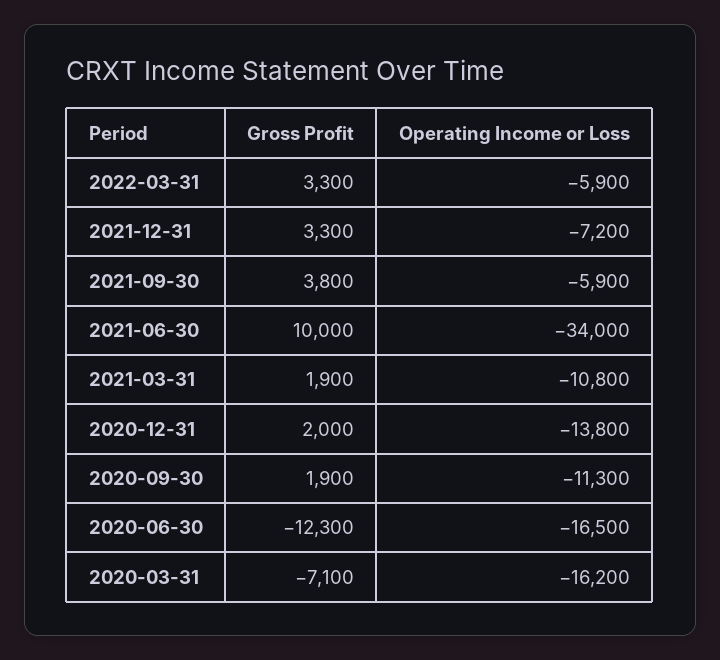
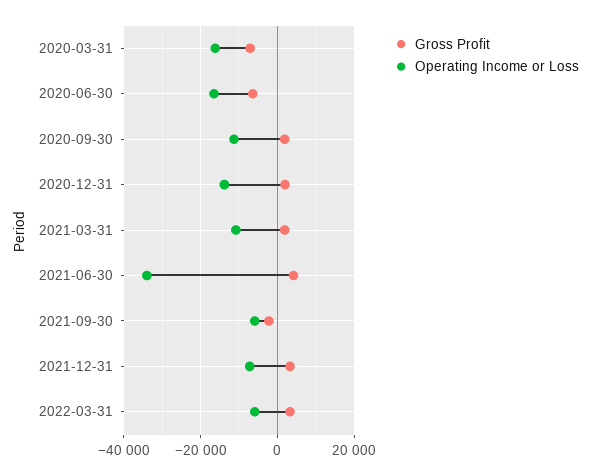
  {
    "Gross Profit": {
      "2022-03-31": 3300,
      "2021-12-31": 3300,
-     "2021-09-30": 3800,
+     "2021-09-30": -2000,
-     "2021-06-30": 10000,
+     "2021-06-30": 4000,
      "2021-03-31": 1900,
      "2020-12-31": 2000,
      "2020-09-30": 1900,
-     "2020-06-30": -12300,
+     "2020-06-30": -6000,
      "2020-03-31": -7100
    },
    "Operating Income or Loss": {
      "2022-03-31": -5900,
      "2021-12-31": -7200,
      "2021-09-30": -5900,
      "2021-06-30": -34000,
      "2021-03-31": -10800,
      "2020-12-31": -13800,
      "2020-09-30": -11300,
      "2020-06-30": -16500,
      "2020-03-31": -16200
    }
  }

